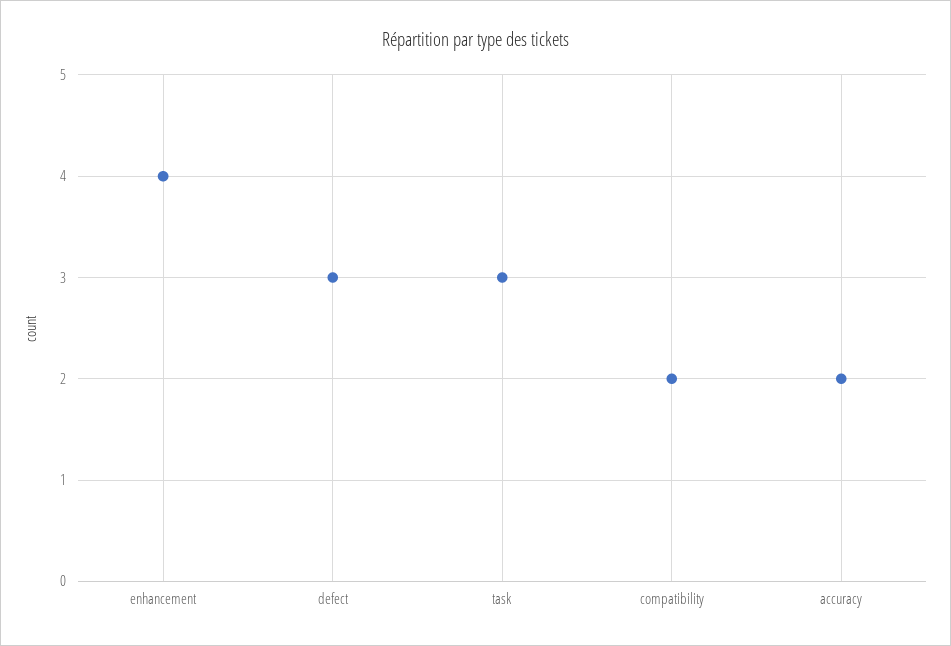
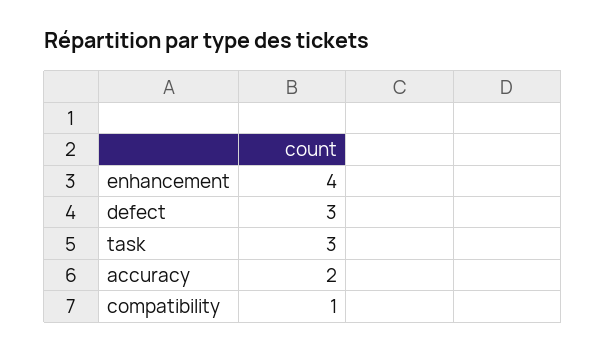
  {
    "enhancement": 4,
    "defect": 3,
    "task": 3,
-   "compatibility": 2,
+   "compatibility": 1,
    "accuracy": 2
  }

